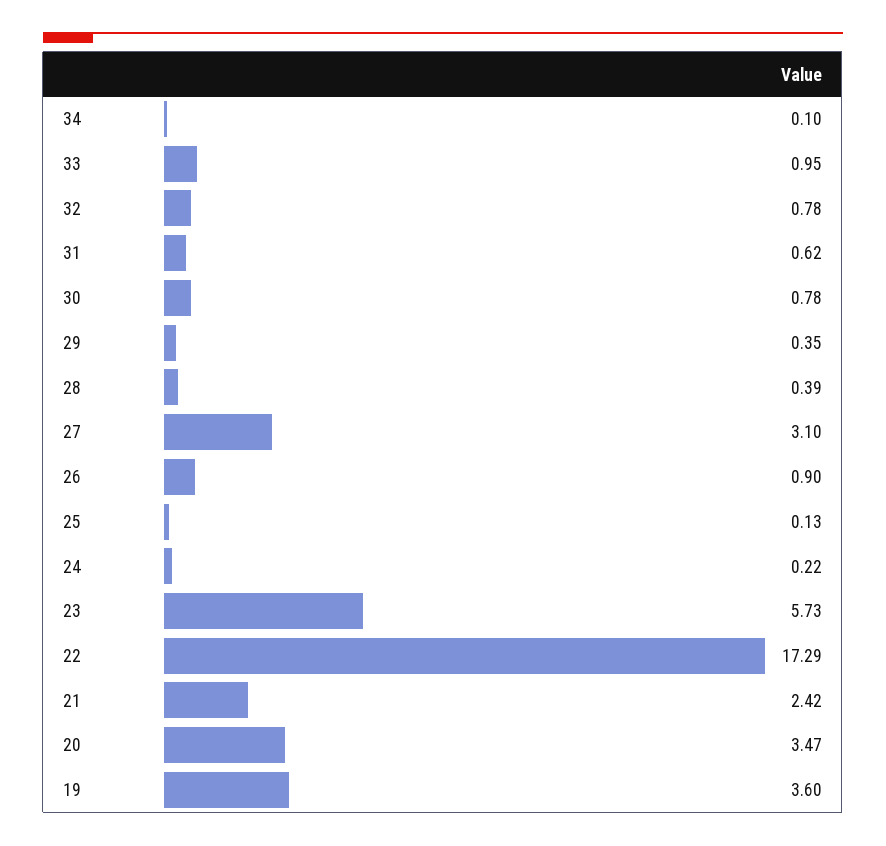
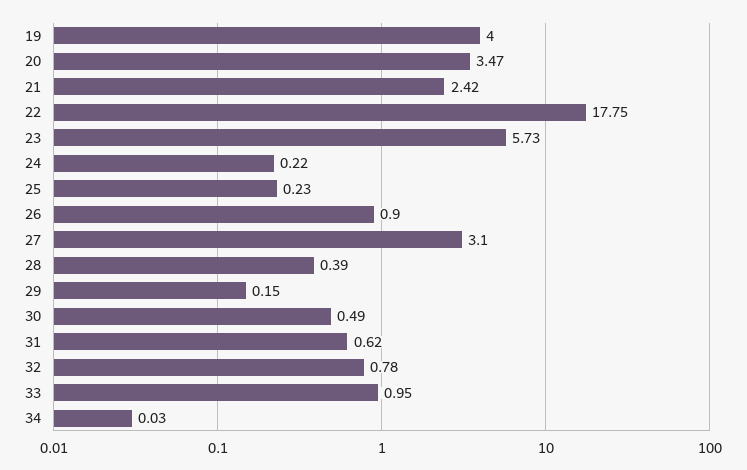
  {
-   "34": 0.1,
+   "34": 0.03,
    "33": 0.95,
    "32": 0.78,
    "31": 0.62,
-   "30": 0.78,
+   "30": 0.49,
-   "29": 0.35,
+   "29": 0.15,
    "28": 0.39,
    "27": 3.1,
    "26": 0.9,
-   "25": 0.13,
+   "25": 0.23,
    "24": 0.22,
    "23": 5.73,
-   "22": 17.29,
+   "22": 17.75,
    "21": 2.42,
    "20": 3.47,
-   "19": 3.6
+   "19": 4
  }

